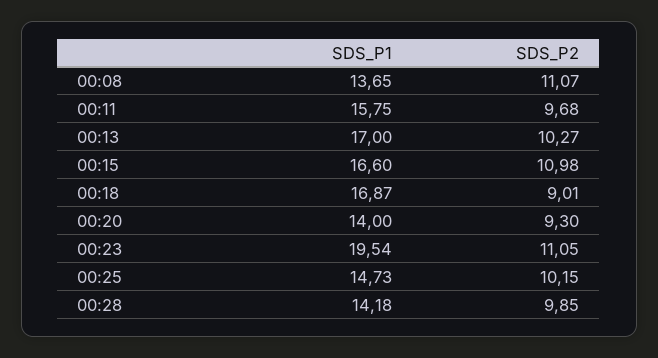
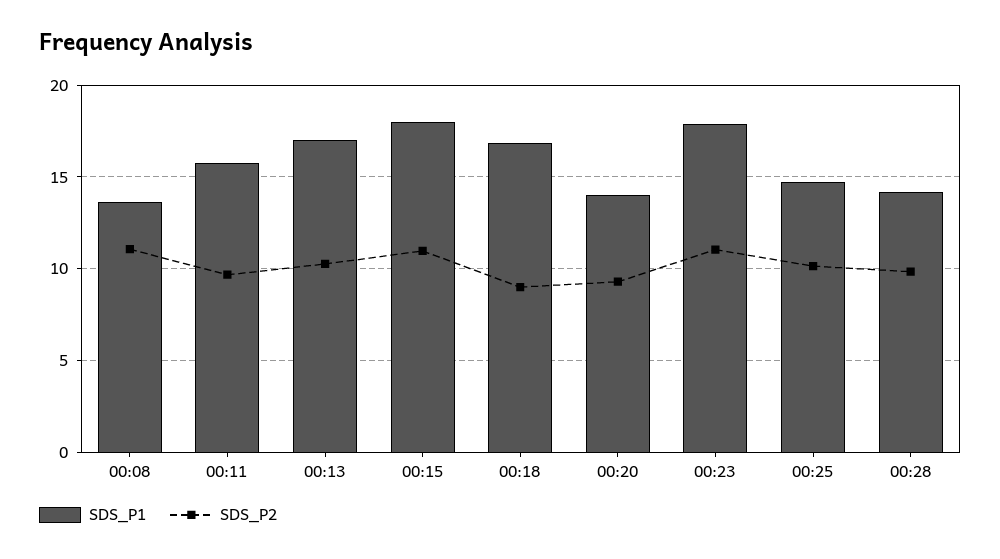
  {
    "SDS_P1": {
      "00:08": 13.65,
      "00:11": 15.75,
      "00:13": 17,
-     "00:15": 16.6,
+     "00:15": 18,
      "00:18": 16.87,
      "00:20": 14,
-     "00:23": 19.54,
+     "00:23": 18,
      "00:25": 14.73,
      "00:28": 14.18
    },
    "SDS_P2": {
      "00:08": 11.07,
      "00:11": 9.68,
      "00:13": 10.27,
      "00:15": 10.98,
      "00:18": 9.01,
      "00:20": 9.3,
      "00:23": 11.05,
      "00:25": 10.15,
      "00:28": 9.85
    }
  }

